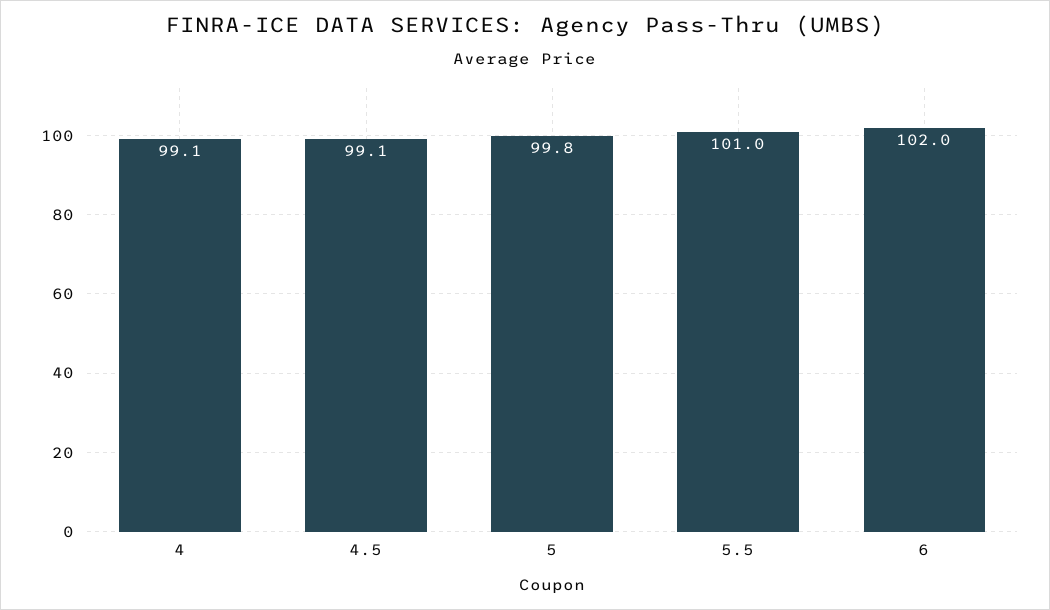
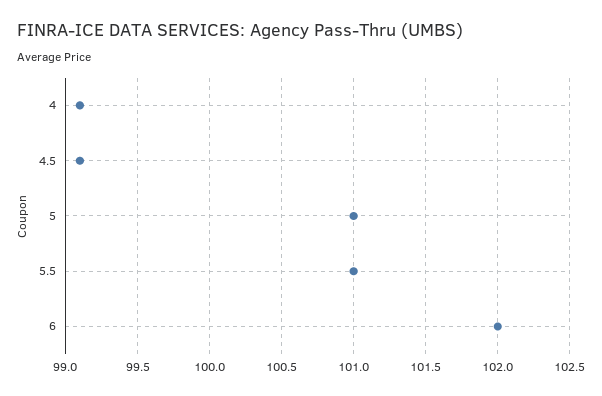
  {
    "4": 99.1,
    "4.5": 99.1,
-   "5": 99.8,
+   "5": 101,
    "5.5": 101,
    "6": 102
  }

